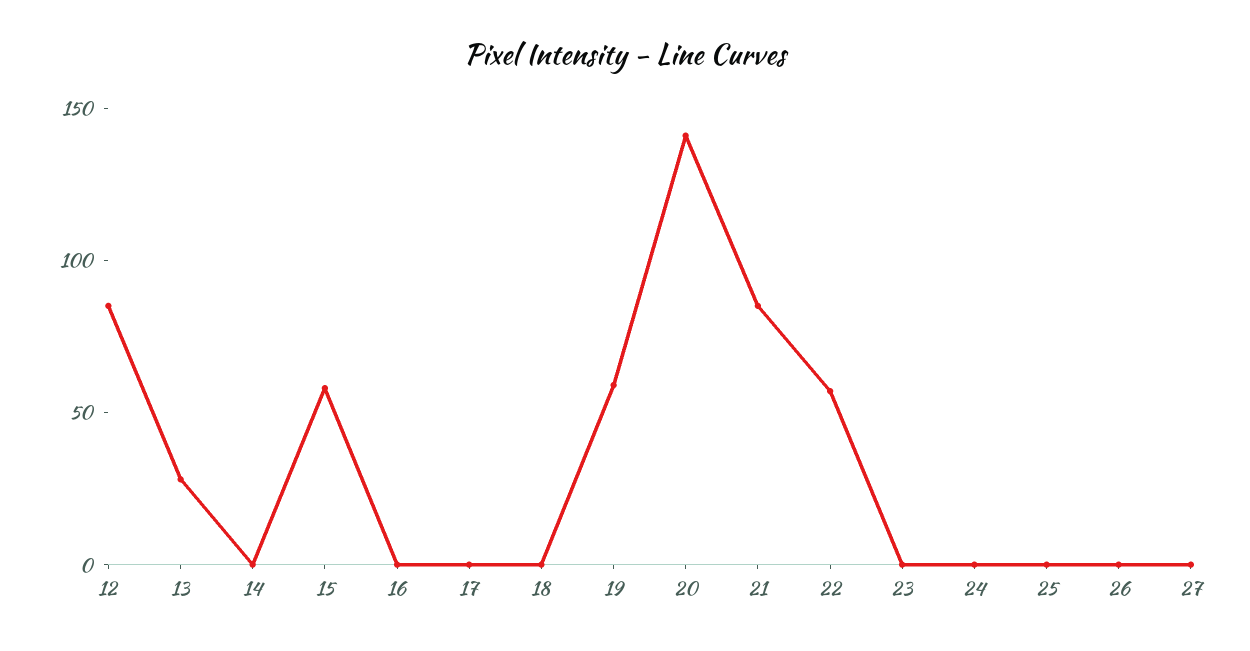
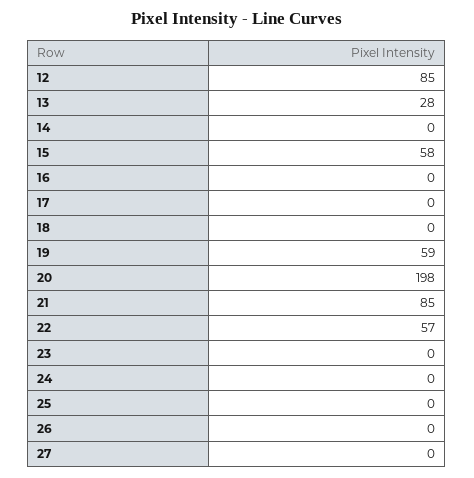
  {
    "12": 85,
    "13": 28,
    "14": 0,
    "15": 58,
    "16": 0,
    "17": 0,
    "18": 0,
    "19": 59,
-   "20": 140,
+   "20": 198,
    "21": 85,
    "22": 57,
    "23": 0,
    "24": 0,
    "25": 0,
    "26": 0,
    "27": 0
  }

